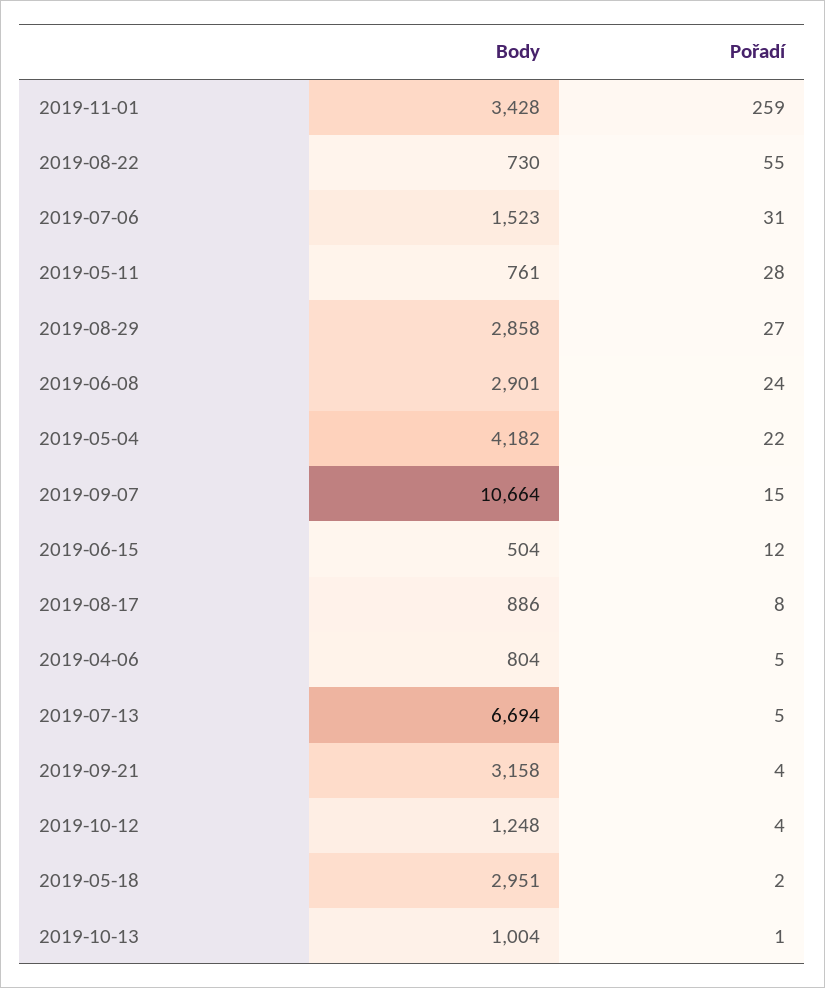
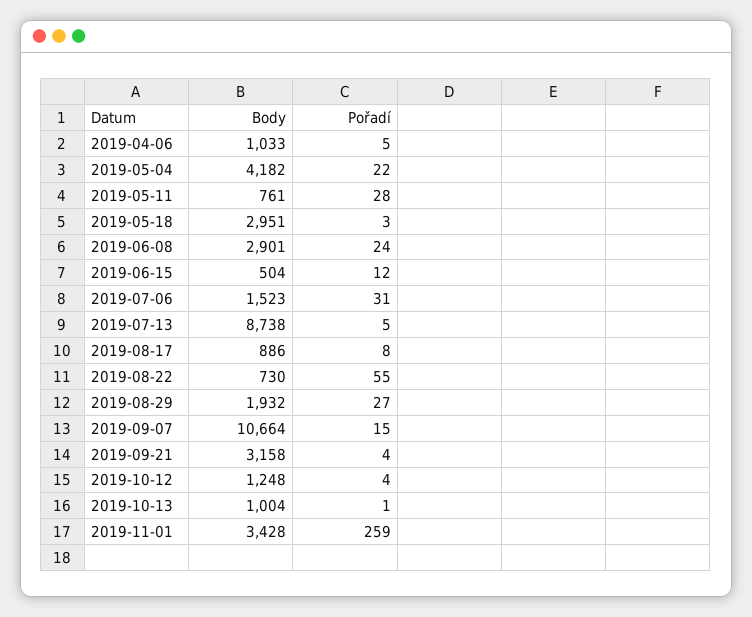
  {
    "Body": {
      "2019-11-01": 3428,
      "2019-08-22": 730,
      "2019-07-06": 1523,
      "2019-05-11": 761,
-     "2019-08-29": 2858,
+     "2019-08-29": 1932,
      "2019-06-08": 2901,
      "2019-05-04": 4182,
      "2019-09-07": 10664,
      "2019-06-15": 504,
      "2019-08-17": 886,
-     "2019-04-06": 804,
+     "2019-04-06": 1033,
-     "2019-07-13": 6694,
+     "2019-07-13": 8738,
      "2019-09-21": 3158,
      "2019-10-12": 1248,
      "2019-05-18": 2951,
      "2019-10-13": 1004
    },
    "Pořadí": {
      "2019-11-01": 259,
      "2019-08-22": 55,
      "2019-07-06": 31,
      "2019-05-11": 28,
      "2019-08-29": 27,
      "2019-06-08": 24,
      "2019-05-04": 22,
      "2019-09-07": 15,
      "2019-06-15": 12,
      "2019-08-17": 8,
      "2019-04-06": 5,
      "2019-07-13": 5,
      "2019-09-21": 4,
      "2019-10-12": 4,
-     "2019-05-18": 2,
+     "2019-05-18": 3,
      "2019-10-13": 1
    }
  }

